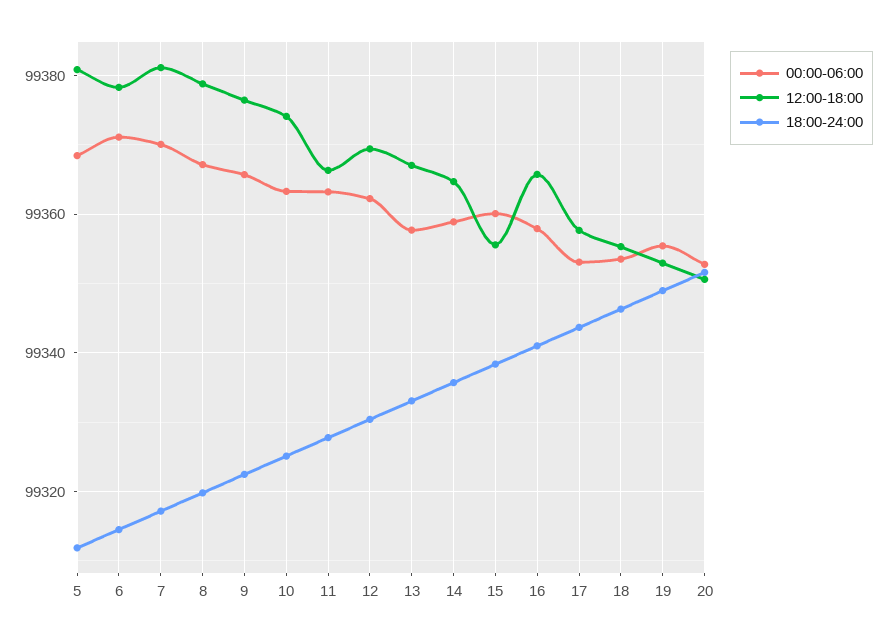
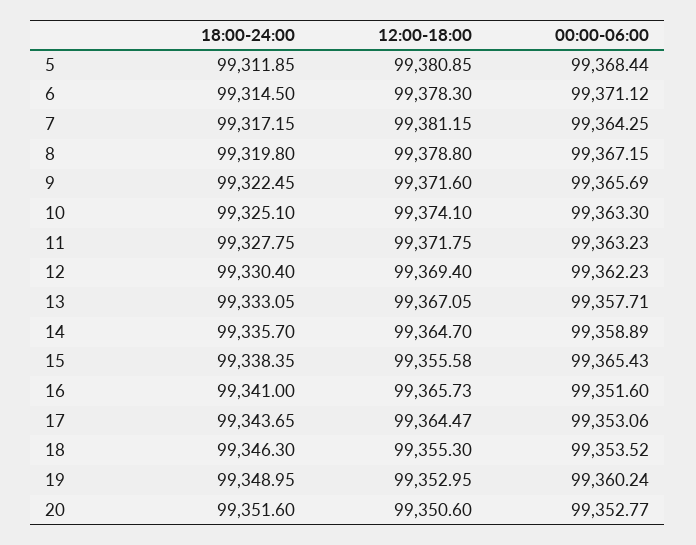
  {
    "00:00-06:00": {
      "5": 99368.44,
      "6": 99371.12,
-     "7": 99370,
+     "7": 99364.25,
      "8": 99367.15,
      "9": 99365.69,
      "10": 99363.3,
      "11": 99363.23,
      "12": 99362.23,
      "13": 99357.71,
      "14": 99358.89,
-     "15": 99360,
+     "15": 99365.43,
-     "16": 99358,
+     "16": 99351.6,
      "17": 99353.06,
      "18": 99353.52,
-     "19": 99356,
+     "19": 99360.24,
      "20": 99352.77
    },
    "12:00-18:00": {
      "5": 99380.85,
      "6": 99378.3,
      "7": 99381.15,
      "8": 99378.8,
-     "9": 99376,
+     "9": 99371.6,
      "10": 99374.1,
-     "11": 99366,
+     "11": 99371.75,
      "12": 99369.4,
      "13": 99367.05,
      "14": 99364.7,
      "15": 99355.58,
      "16": 99365.73,
-     "17": 99358,
+     "17": 99364.47,
      "18": 99355.3,
      "19": 99352.95,
      "20": 99350.6
    },
    "18:00-24:00": {
      "5": 99311.85,
      "6": 99314.5,
      "7": 99317.15,
      "8": 99319.8,
      "9": 99322.45,
      "10": 99325.1,
      "11": 99327.75,
      "12": 99330.4,
      "13": 99333.05,
      "14": 99335.7,
      "15": 99338.35,
      "16": 99341,
      "17": 99343.65,
      "18": 99346.3,
      "19": 99348.95,
      "20": 99351.6
    }
  }

